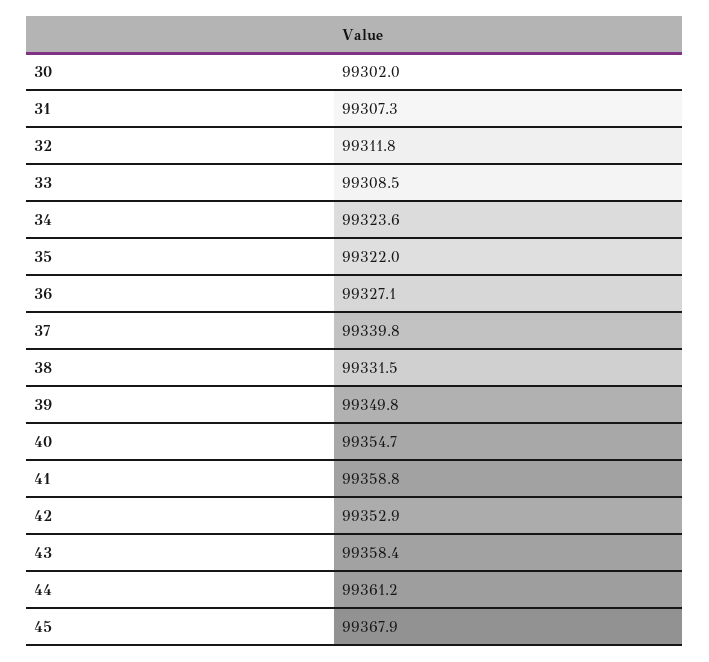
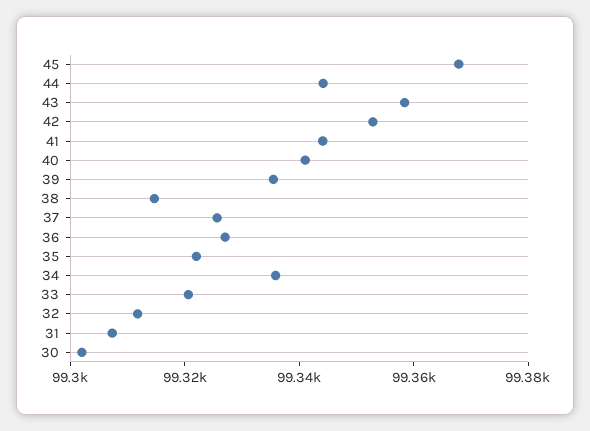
  {
    "30": 99302,
    "31": 99307.3,
    "32": 99311.8,
-   "33": 99308.5,
+   "33": 99320,
-   "34": 99323.6,
+   "34": 99335,
    "35": 99322,
    "36": 99327.1,
-   "37": 99339.8,
+   "37": 99325,
-   "38": 99331.5,
+   "38": 99315,
-   "39": 99349.8,
+   "39": 99335,
-   "40": 99354.7,
+   "40": 99340,
-   "41": 99358.8,
+   "41": 99345,
    "42": 99352.9,
    "43": 99358.4,
-   "44": 99361.2,
+   "44": 99345,
    "45": 99367.9
  }

